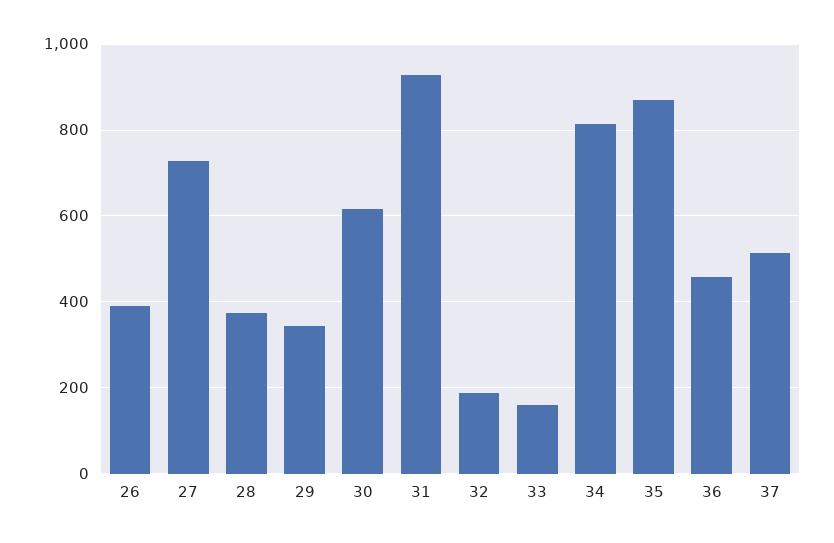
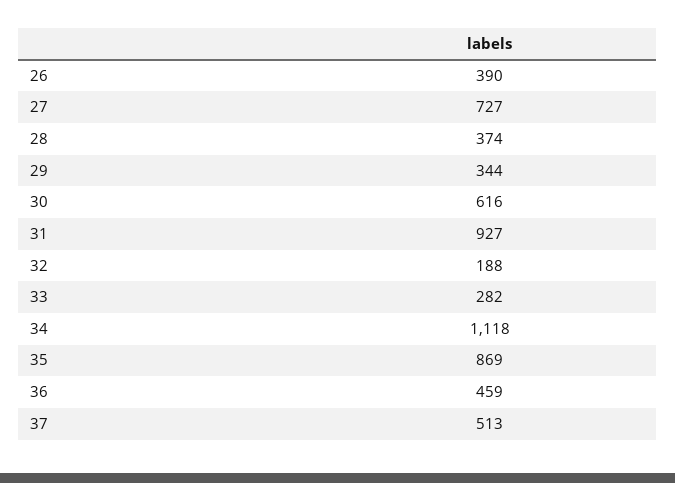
  {
    "26": 390,
    "27": 727,
    "28": 374,
    "29": 344,
    "30": 616,
    "31": 927,
    "32": 188,
-   "33": 160,
+   "33": 282,
-   "34": 820,
+   "34": 1118,
    "35": 869,
    "36": 459,
    "37": 513
  }

